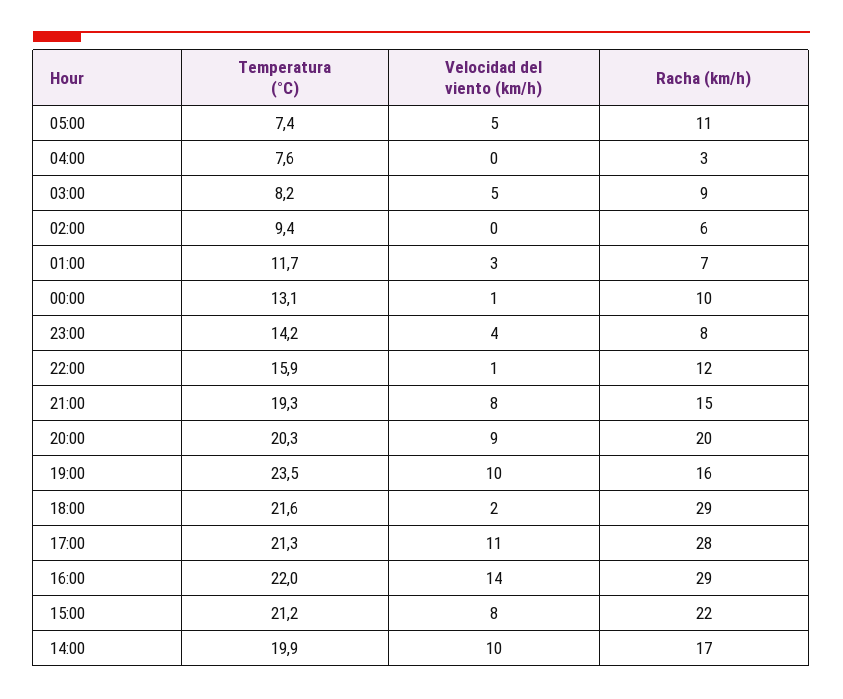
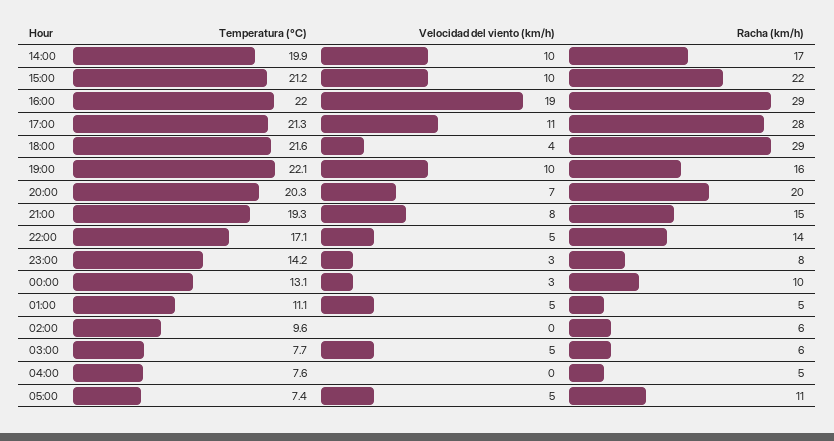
  {
    "Temperatura (°C)": {
      "05:00": 7.4,
      "04:00": 7.6,
-     "03:00": 8.2,
+     "03:00": 7.7,
-     "02:00": 9.4,
+     "02:00": 9.6,
-     "01:00": 11.7,
+     "01:00": 11.1,
      "00:00": 13.1,
      "23:00": 14.2,
-     "22:00": 15.9,
+     "22:00": 17.1,
      "21:00": 19.3,
      "20:00": 20.3,
-     "19:00": 23.5,
+     "19:00": 22.1,
      "18:00": 21.6,
      "17:00": 21.3,
      "16:00": 22,
      "15:00": 21.2,
      "14:00": 19.9
    },
    "Velocidad del viento (km/h)": {
      "05:00": 5,
      "04:00": 0,
      "03:00": 5,
      "02:00": 0,
-     "01:00": 3,
+     "01:00": 5,
-     "00:00": 1,
+     "00:00": 3,
-     "23:00": 4,
+     "23:00": 3,
-     "22:00": 1,
+     "22:00": 5,
      "21:00": 8,
-     "20:00": 9,
+     "20:00": 7,
      "19:00": 10,
-     "18:00": 2,
+     "18:00": 4,
      "17:00": 11,
-     "16:00": 14,
+     "16:00": 19,
-     "15:00": 8,
+     "15:00": 10,
      "14:00": 10
    },
    "Racha (km/h)": {
      "05:00": 11,
-     "04:00": 3,
+     "04:00": 5,
-     "03:00": 9,
+     "03:00": 6,
      "02:00": 6,
-     "01:00": 7,
+     "01:00": 5,
      "00:00": 10,
      "23:00": 8,
-     "22:00": 12,
+     "22:00": 14,
      "21:00": 15,
      "20:00": 20,
      "19:00": 16,
      "18:00": 29,
      "17:00": 28,
      "16:00": 29,
      "15:00": 22,
      "14:00": 17
    }
  }

